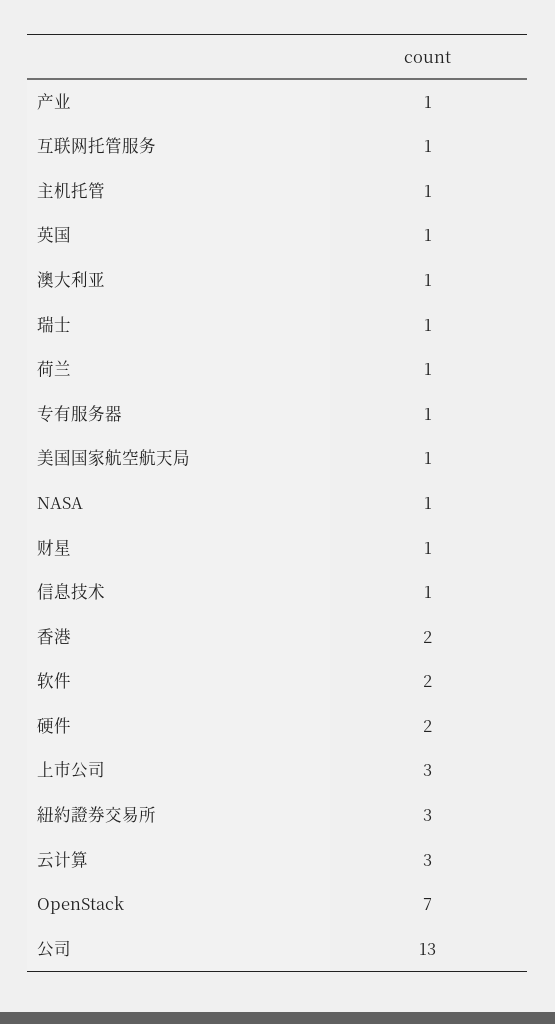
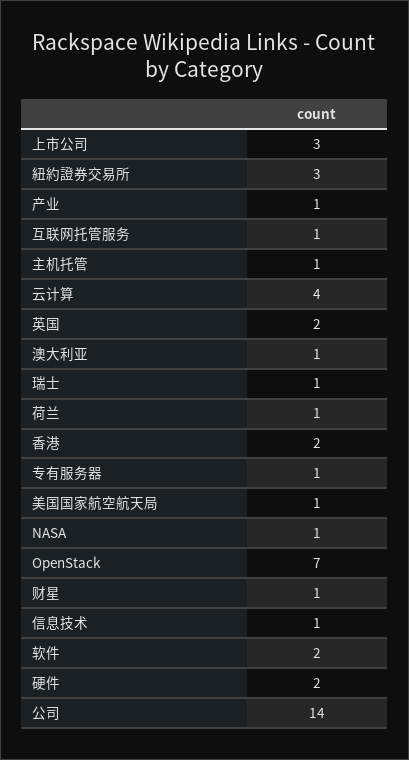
  {
    "产业": 1,
    "互联网托管服务": 1,
    "主机托管": 1,
-   "英国": 1,
+   "英国": 2,
    "澳大利亚": 1,
    "瑞士": 1,
    "荷兰": 1,
    "专有服务器": 1,
    "美国国家航空航天局": 1,
    "NASA": 1,
    "财星": 1,
    "信息技术": 1,
    "香港": 2,
    "软件": 2,
    "硬件": 2,
    "上市公司": 3,
    "紐約證券交易所": 3,
-   "云计算": 3,
+   "云计算": 4,
    "OpenStack": 7,
-   "公司": 13
+   "公司": 14
  }

